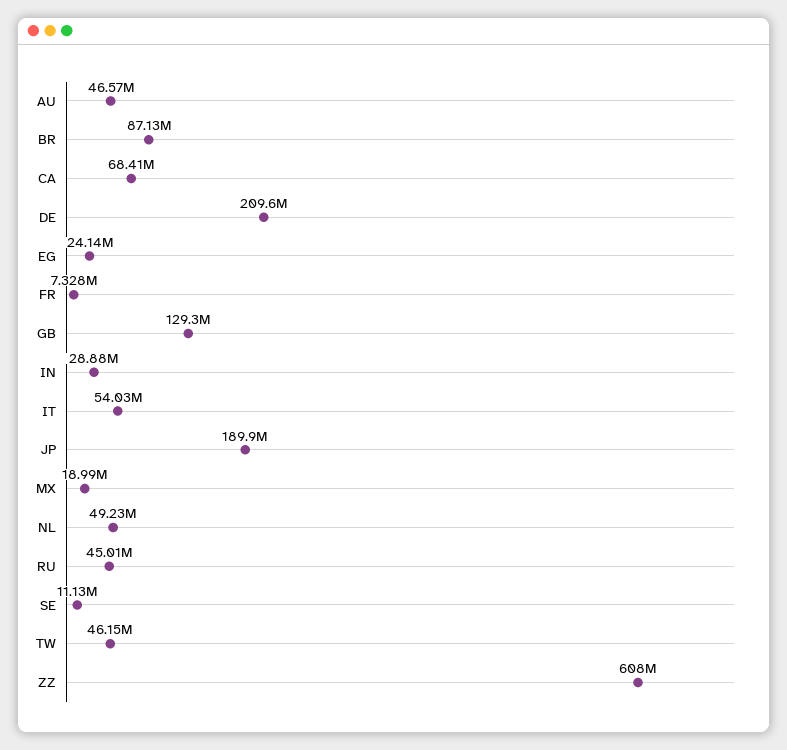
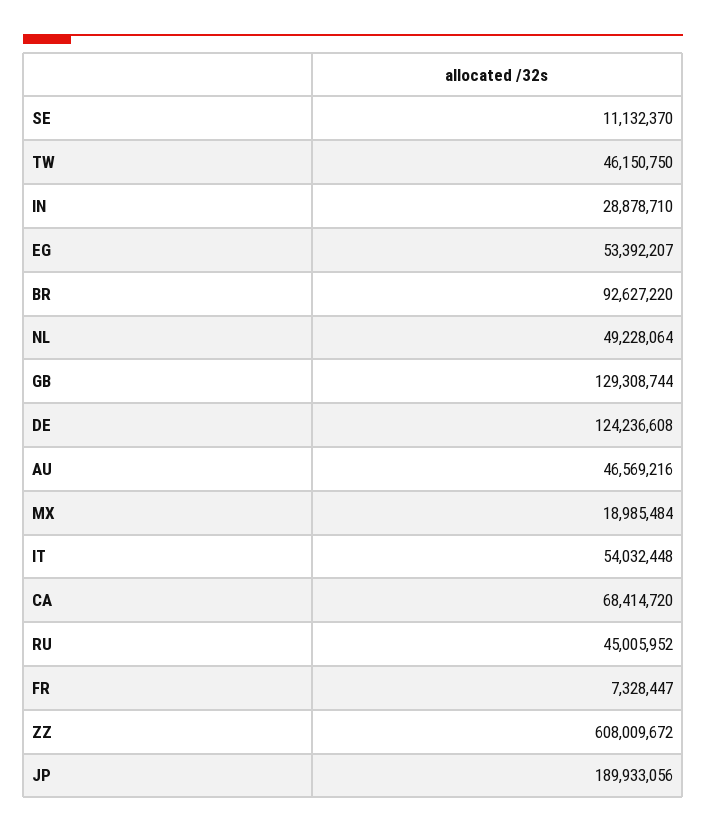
  {
    "AU": 46569216,
-   "BR": 87130000,
+   "BR": 92627220,
    "CA": 68414720,
-   "DE": 209600000,
+   "DE": 124236608,
-   "EG": 24140000,
+   "EG": 53392207,
    "FR": 7328447,
    "GB": 129308744,
    "IN": 28878710,
    "IT": 54032448,
    "JP": 189933056,
    "MX": 18985484,
    "NL": 49228064,
    "RU": 45005952,
    "SE": 11132370,
    "TW": 46150750,
    "ZZ": 608009672
  }

